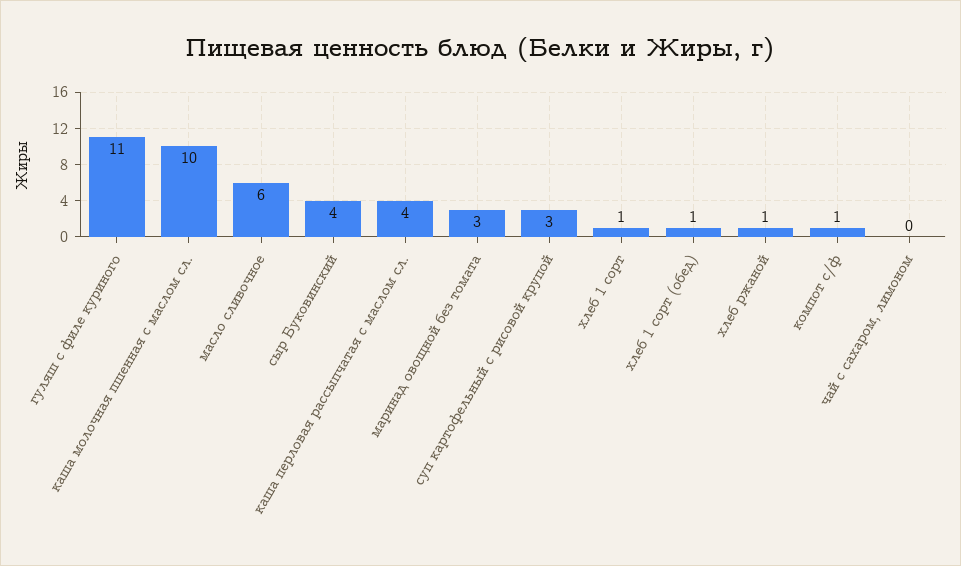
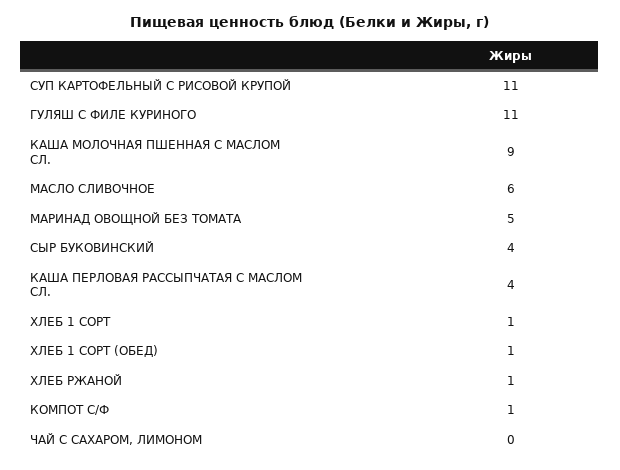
  {
    "гуляш с филе куриного": 11,
-   "каша молочная пшенная с маслом сл.": 10,
+   "каша молочная пшенная с маслом сл.": 9,
    "масло сливочное": 6,
    "сыр Буковинский": 4,
    "каша перловая рассыпчатая с маслом сл.": 4,
-   "маринад овощной без томата": 3,
+   "маринад овощной без томата": 5,
-   "суп картофельный с рисовой крупой": 3,
+   "суп картофельный с рисовой крупой": 11,
    "хлеб 1 сорт": 1,
    "хлеб 1 сорт (обед)": 1,
    "хлеб ржаной": 1,
    "компот с/ф": 1,
    "чай с сахаром, лимоном": 0
  }

